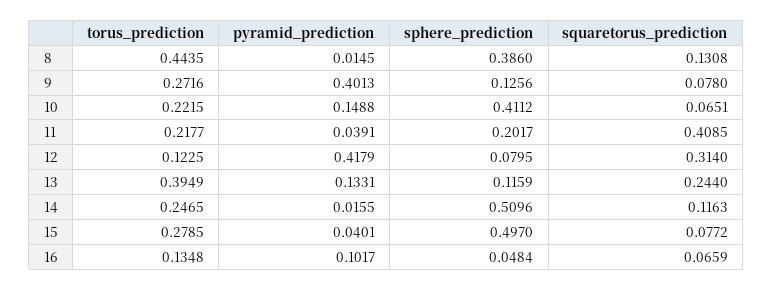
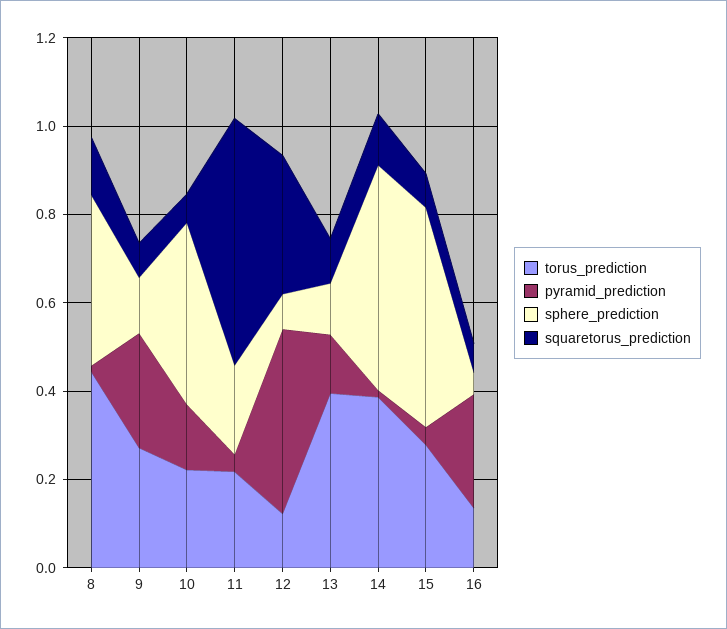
  {
    "torus_prediction": {
      "8": 0.4435,
      "9": 0.2716,
      "10": 0.2215,
      "11": 0.2177,
      "12": 0.1225,
      "13": 0.3949,
-     "14": 0.2465,
+     "14": 0.4,
      "15": 0.2785,
      "16": 0.1348
    },
    "pyramid_prediction": {
      "8": 0.0145,
-     "9": 0.4013,
+     "9": 0.25,
      "10": 0.1488,
      "11": 0.0391,
      "12": 0.4179,
      "13": 0.1331,
      "14": 0.0155,
      "15": 0.0401,
-     "16": 0.1017
+     "16": 0.25
    },
    "sphere_prediction": {
      "8": 0.386,
      "9": 0.1256,
      "10": 0.4112,
      "11": 0.2017,
      "12": 0.0795,
      "13": 0.1159,
      "14": 0.5096,
      "15": 0.497,
      "16": 0.0484
    },
    "squaretorus_prediction": {
      "8": 0.1308,
      "9": 0.078,
      "10": 0.0651,
-     "11": 0.4085,
+     "11": 0.55,
      "12": 0.314,
-     "13": 0.244,
+     "13": 0.1,
      "14": 0.1163,
      "15": 0.0772,
      "16": 0.0659
    }
  }

